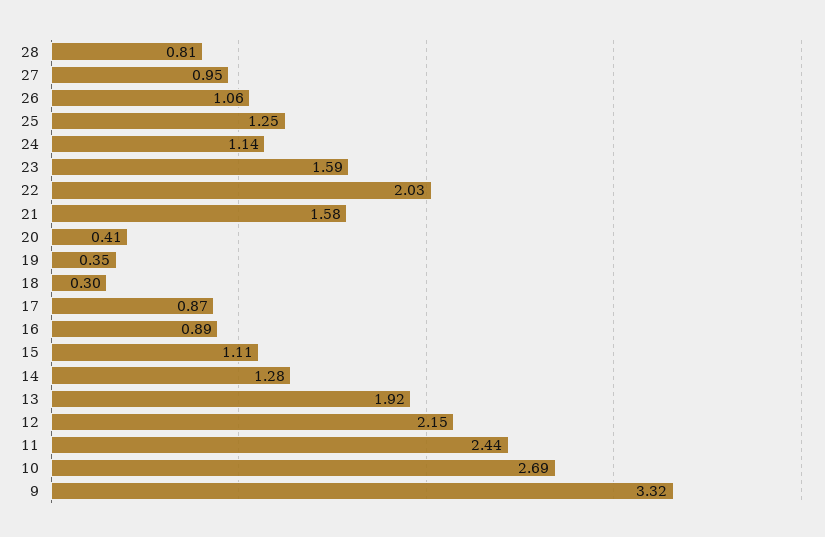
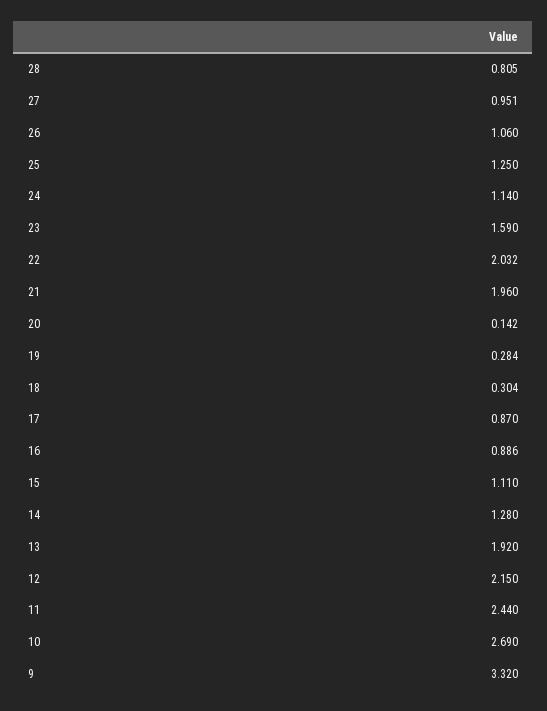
  {
    "28": 0.805,
    "27": 0.951,
    "26": 1.06,
    "25": 1.25,
    "24": 1.14,
    "23": 1.59,
    "22": 2.032,
-   "21": 1.58,
+   "21": 1.96,
-   "20": 0.41,
+   "20": 0.142,
-   "19": 0.35,
+   "19": 0.284,
    "18": 0.304,
    "17": 0.87,
    "16": 0.886,
    "15": 1.11,
    "14": 1.28,
    "13": 1.92,
    "12": 2.15,
    "11": 2.44,
    "10": 2.69,
    "9": 3.32
  }

